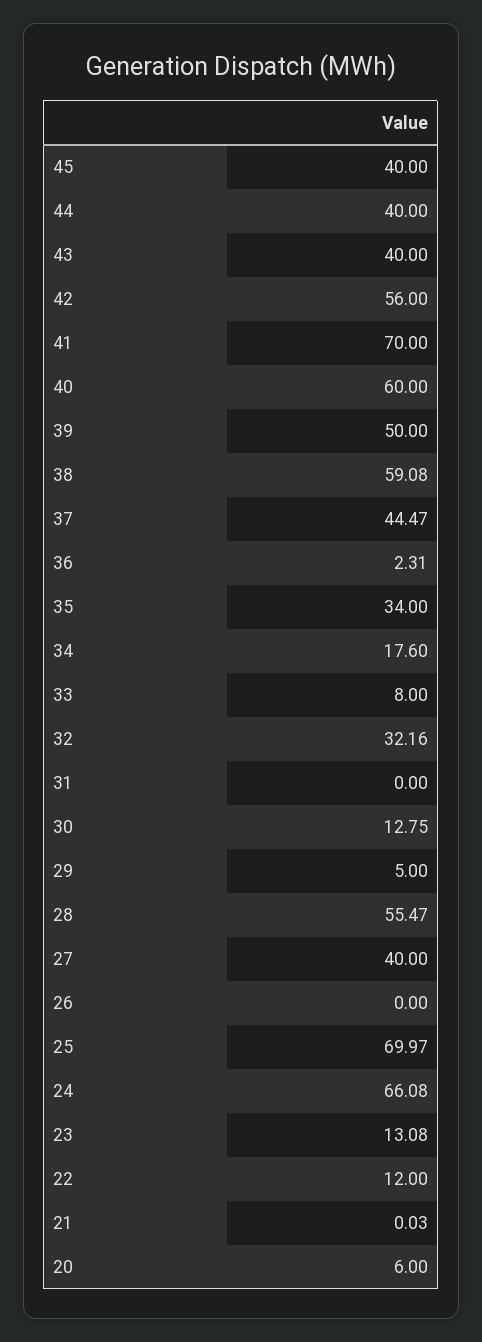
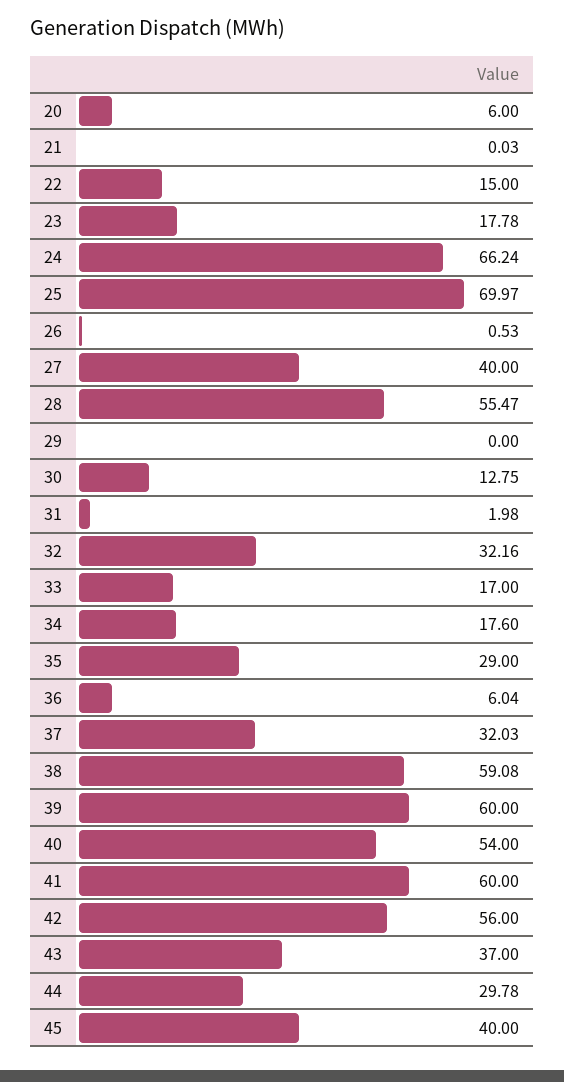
  {
    "45": 40,
-   "44": 40,
+   "44": 29.78,
-   "43": 40,
+   "43": 37,
    "42": 56,
-   "41": 70,
+   "41": 60,
-   "40": 60,
+   "40": 54,
-   "39": 50,
+   "39": 60,
    "38": 59.08,
-   "37": 44.47,
+   "37": 32.03,
-   "36": 2.31,
+   "36": 6.04,
-   "35": 34,
+   "35": 29,
    "34": 17.6,
-   "33": 8,
+   "33": 17,
    "32": 32.16,
-   "31": 0,
+   "31": 1.98,
    "30": 12.75,
-   "29": 5,
+   "29": 0,
    "28": 55.47,
    "27": 40,
-   "26": 0,
+   "26": 0.53,
    "25": 69.97,
-   "24": 66.08,
+   "24": 66.24,
-   "23": 13.08,
+   "23": 17.78,
-   "22": 12,
+   "22": 15,
    "21": 0.03,
    "20": 6
  }

